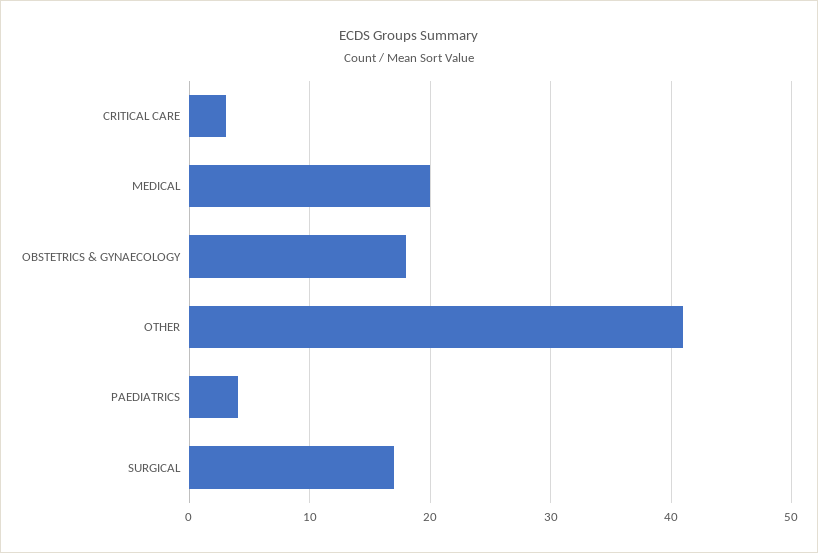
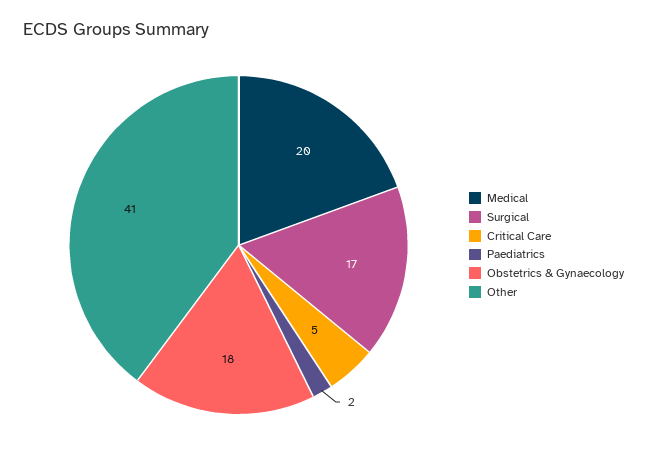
  {
-   "CRITICAL CARE": 3,
+   "CRITICAL CARE": 5,
    "MEDICAL": 20,
    "OBSTETRICS & GYNAECOLOGY": 18,
    "OTHER": 41,
-   "PAEDIATRICS": 4,
+   "PAEDIATRICS": 2,
    "SURGICAL": 17
  }

